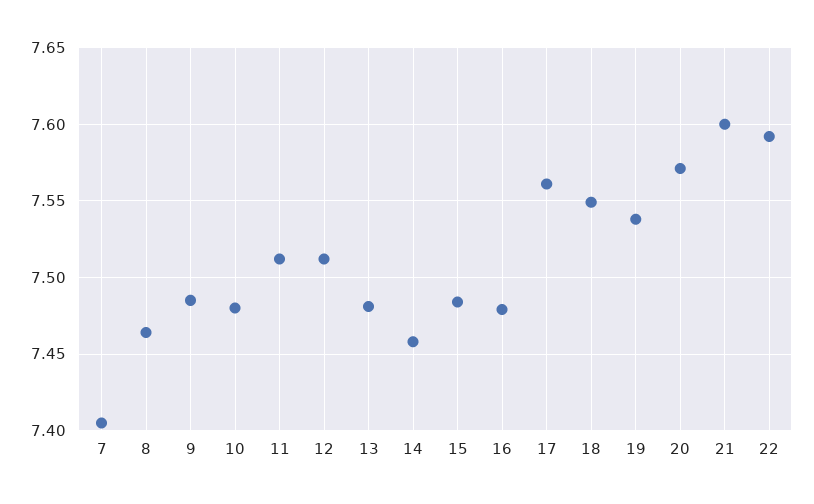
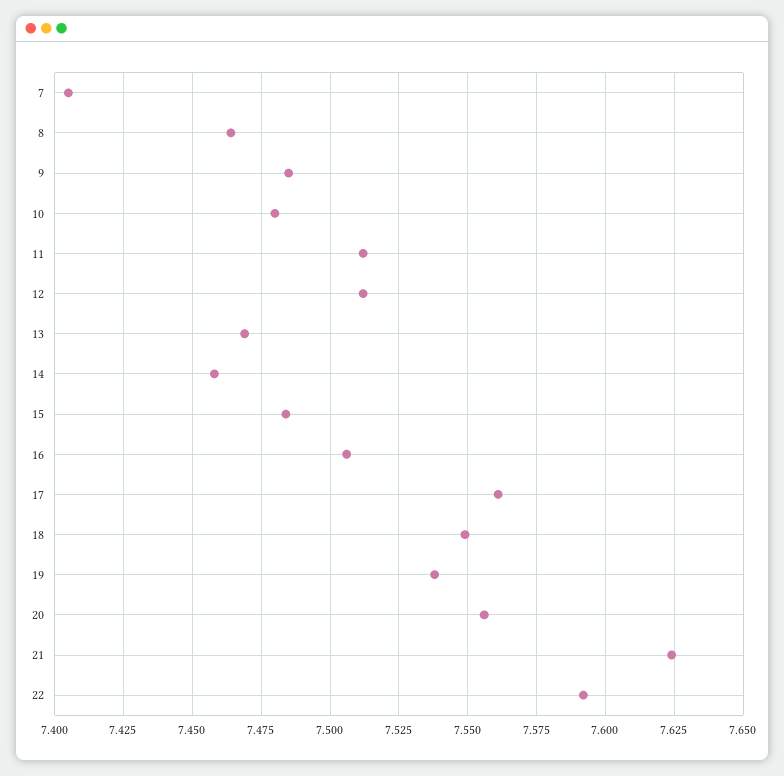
  {
    "7": 7.405,
    "8": 7.465,
    "9": 7.485,
    "10": 7.48,
    "11": 7.51,
    "12": 7.51,
-   "13": 7.48,
+   "13": 7.47,
    "14": 7.46,
    "15": 7.485,
-   "16": 7.48,
+   "16": 7.505,
    "17": 7.56,
    "18": 7.55,
    "19": 7.54,
-   "20": 7.57,
+   "20": 7.555,
-   "21": 7.6,
+   "21": 7.625,
    "22": 7.59
  }

